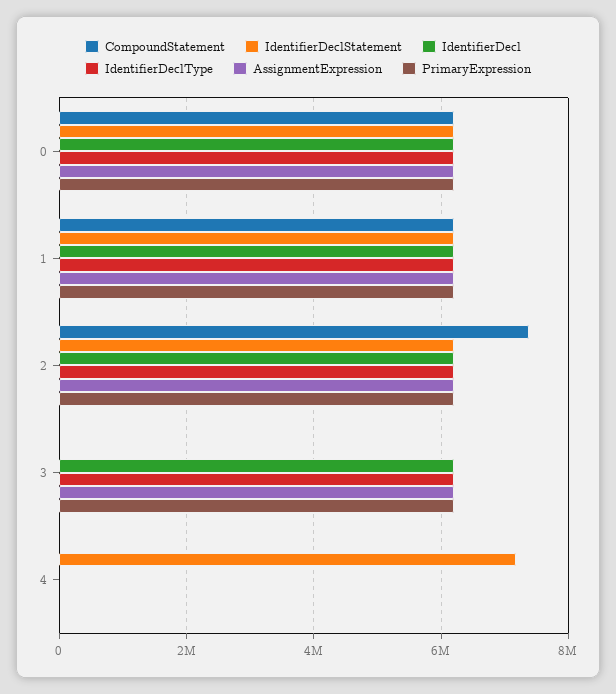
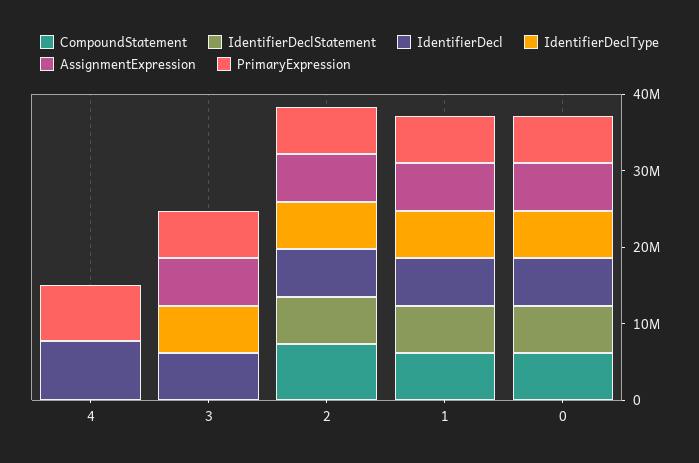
  {
    "CompoundStatement": {
      "0": 6200000,
      "1": 6200000,
      "2": 7400000,
      "3": 0,
      "4": 0
    },
    "IdentifierDeclStatement": {
      "0": 6200000,
      "1": 6200000,
      "2": 6200000,
      "3": 0,
-     "4": 7200000
+     "4": 0
    },
    "IdentifierDecl": {
      "0": 6200000,
      "1": 6200000,
      "2": 6200000,
      "3": 6200000,
-     "4": 0
+     "4": 8000000
    },
    "IdentifierDeclType": {
      "0": 6200000,
      "1": 6200000,
      "2": 6200000,
      "3": 6200000,
      "4": 0
    },
    "AssignmentExpression": {
      "0": 6200000,
      "1": 6200000,
      "2": 6200000,
      "3": 6200000,
      "4": 0
    },
    "PrimaryExpression": {
      "0": 6200000,
      "1": 6200000,
      "2": 6200000,
      "3": 6200000,
-     "4": 0
+     "4": 8000000
    }
  }

